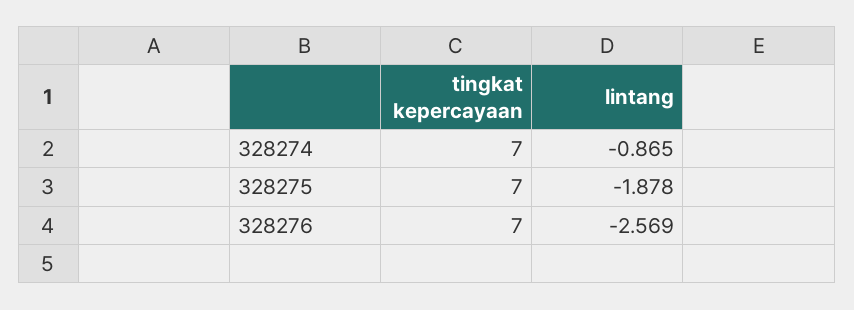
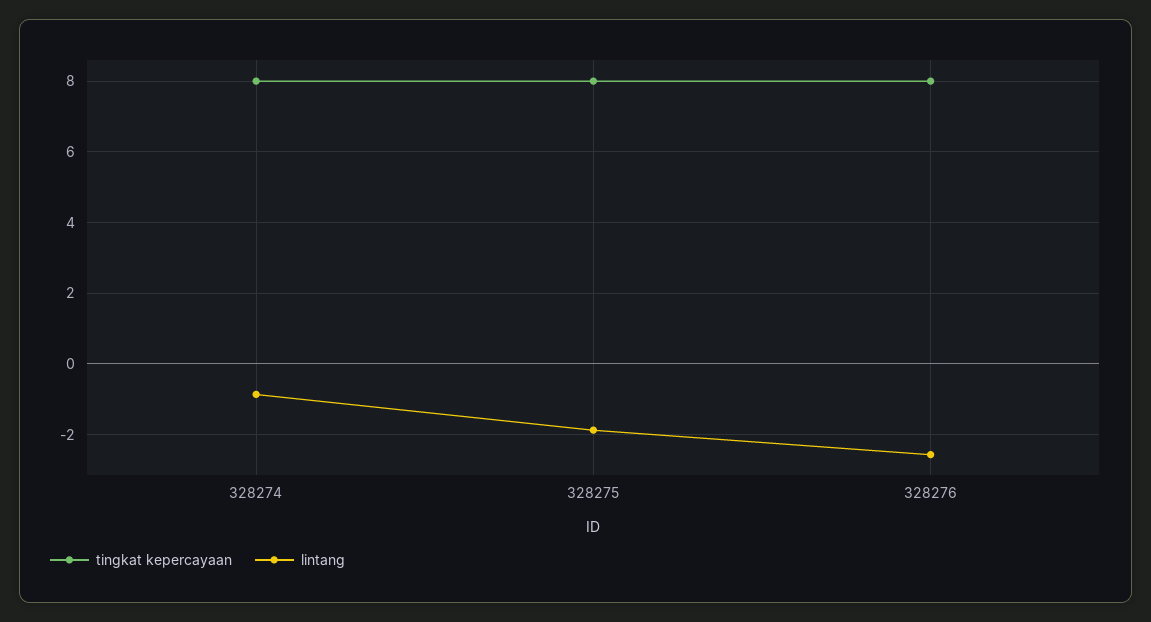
  {
    "tingkat kepercayaan": {
-     "328274": 7,
+     "328274": 8,
-     "328275": 7,
+     "328275": 8,
-     "328276": 7
+     "328276": 8
    },
    "lintang": {
      "328274": -0.865,
      "328275": -1.878,
      "328276": -2.569
    }
  }

